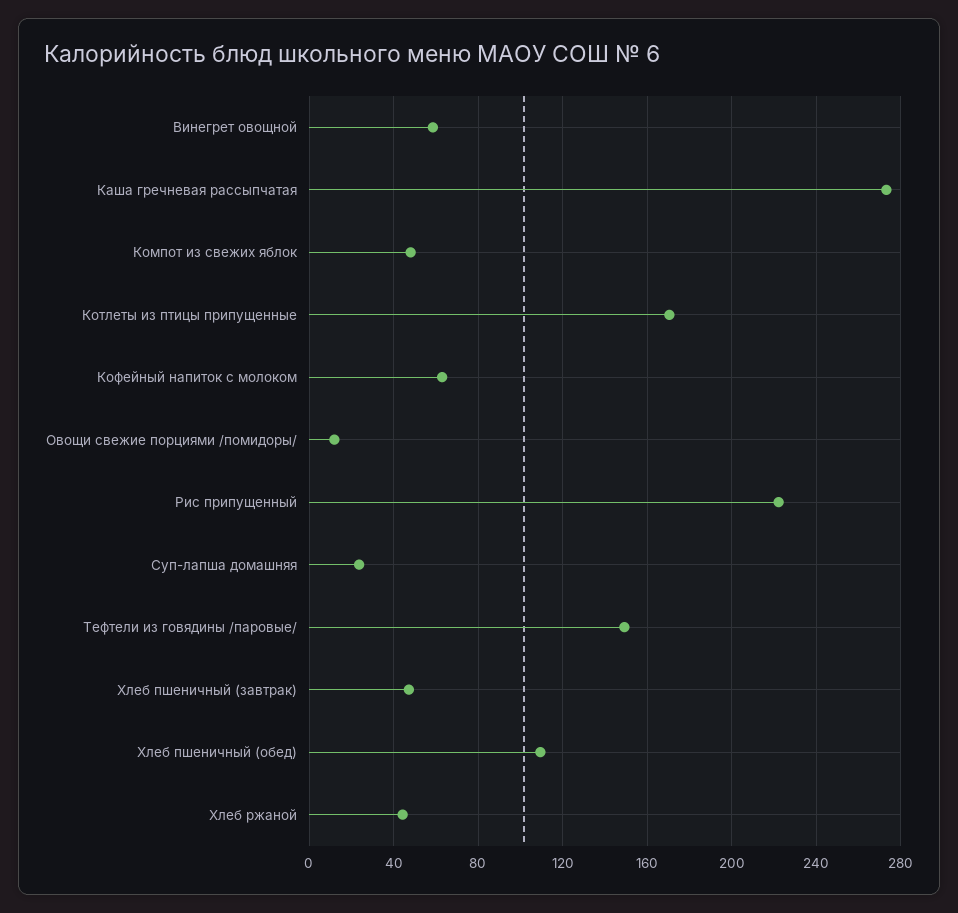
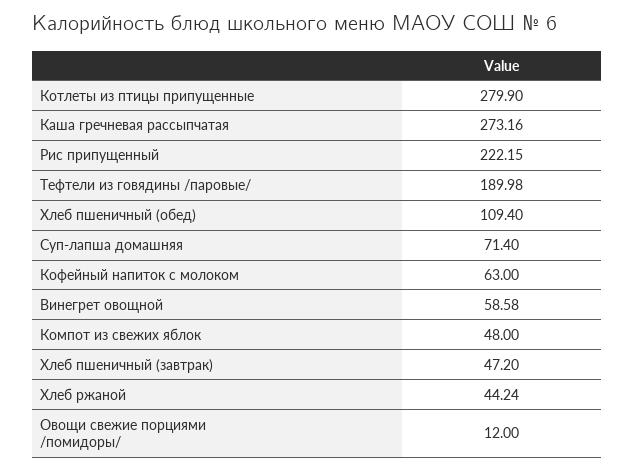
  {
    "Винегрет овощной": 58.58,
    "Каша гречневая рассыпчатая": 273.16,
    "Компот из свежих яблок": 48,
-   "Котлеты из птицы припущенные": 170,
+   "Котлеты из птицы припущенные": 279.9,
    "Кофейный напиток с молоком": 63,
    "Овощи свежие порциями /помидоры/": 12,
    "Рис припущенный": 222.15,
-   "Суп-лапша домашняя": 25,
+   "Суп-лапша домашняя": 71.4,
-   "Тефтели из говядины /паровые/": 150,
+   "Тефтели из говядины /паровые/": 189.98,
    "Хлеб пшеничный (завтрак)": 47.2,
    "Хлеб пшеничный (обед)": 109.4,
    "Хлеб ржаной": 44.24
  }

